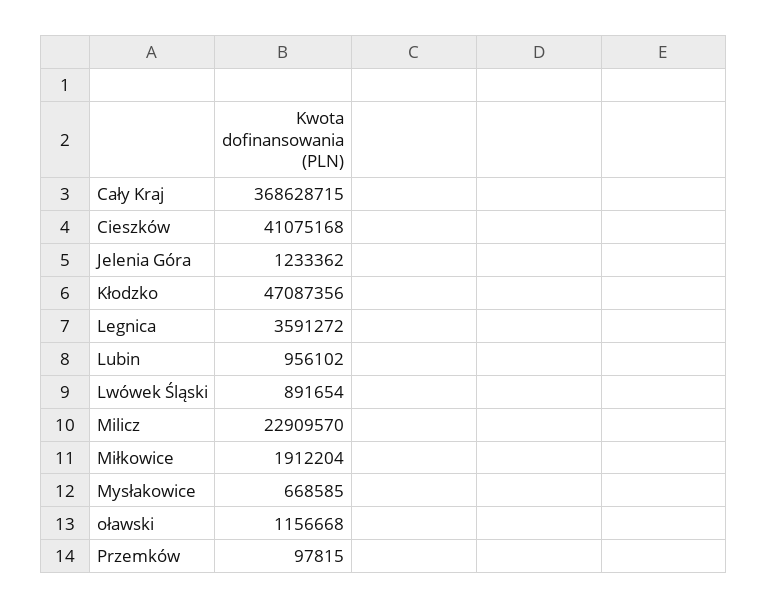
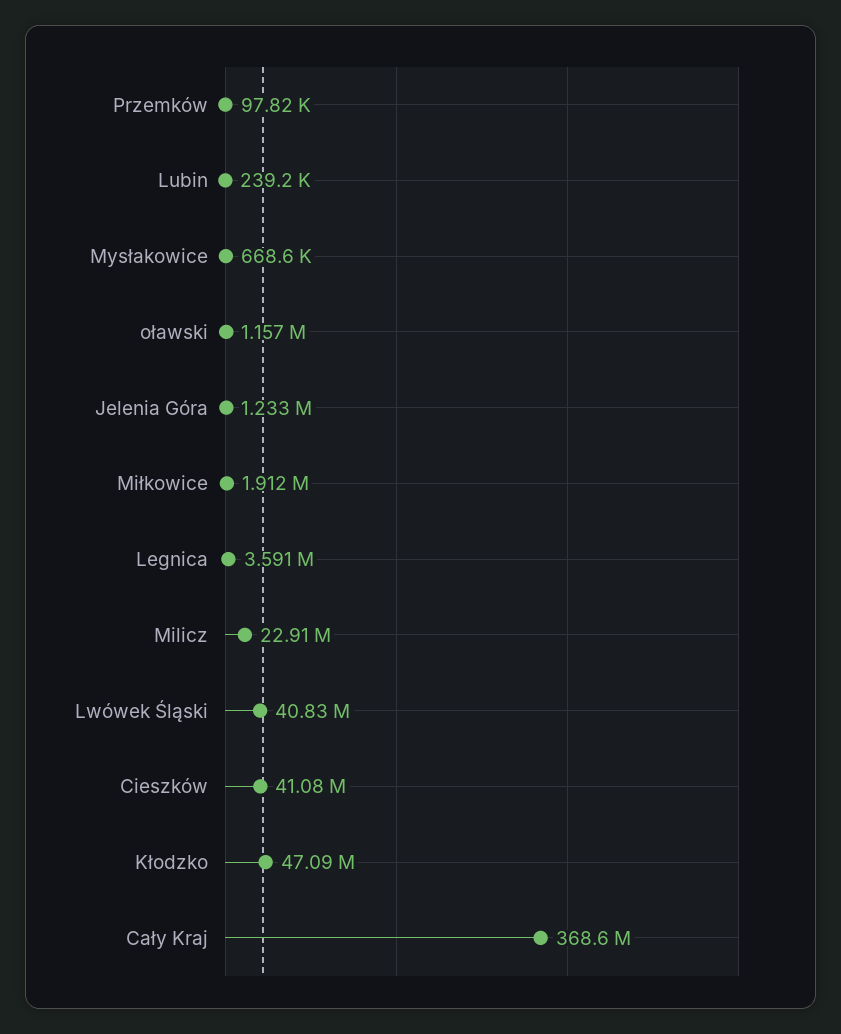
  {
    "Cały Kraj": 368628715,
    "Cieszków": 41075168,
    "Jelenia Góra": 1233362,
    "Kłodzko": 47087356,
    "Legnica": 3591272,
-   "Lubin": 956102,
+   "Lubin": 239200,
-   "Lwówek Śląski": 891654,
+   "Lwówek Śląski": 40830000,
    "Milicz": 22909570,
    "Miłkowice": 1912204,
    "Mysłakowice": 668585,
    "oławski": 1156668,
    "Przemków": 97815
  }

